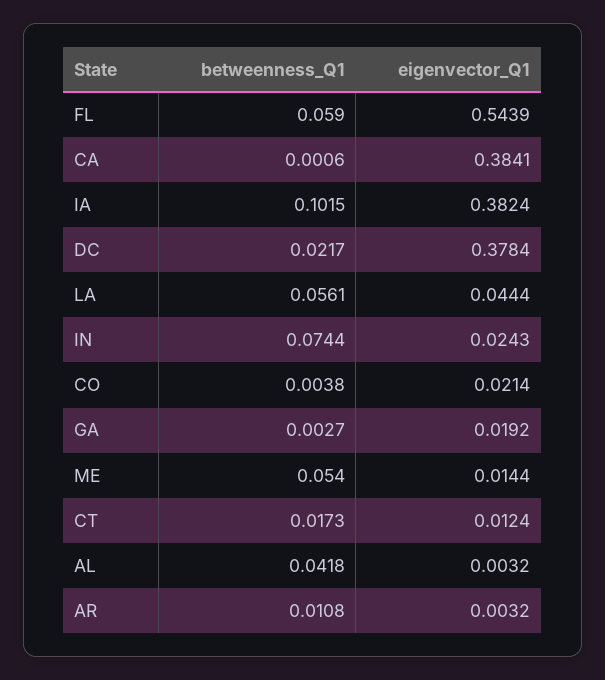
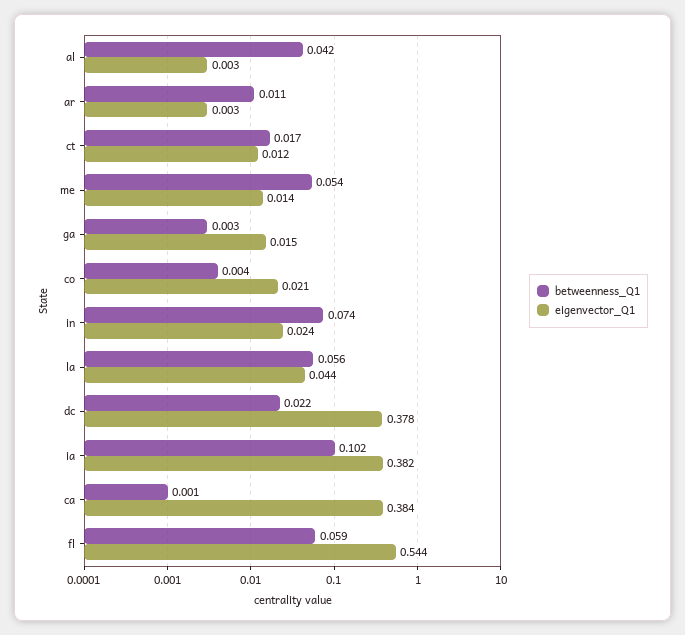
  {
    "betweenness_Q1": {
      "FL": 0.059,
      "CA": 0.0006,
      "IA": 0.1015,
      "DC": 0.0217,
      "LA": 0.0561,
      "IN": 0.0744,
      "CO": 0.0038,
      "GA": 0.0027,
      "ME": 0.054,
      "CT": 0.0173,
      "AL": 0.0418,
      "AR": 0.0108
    },
    "eigenvector_Q1": {
      "FL": 0.5439,
      "CA": 0.3841,
      "IA": 0.3824,
      "DC": 0.3784,
      "LA": 0.0444,
      "IN": 0.0243,
      "CO": 0.0214,
-     "GA": 0.0192,
+     "GA": 0.015,
      "ME": 0.0144,
      "CT": 0.0124,
      "AL": 0.0032,
      "AR": 0.0032
    }
  }

